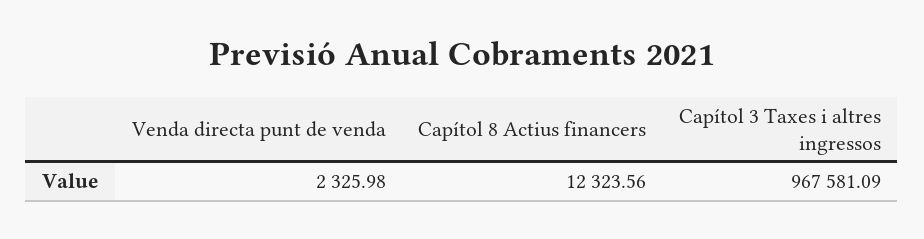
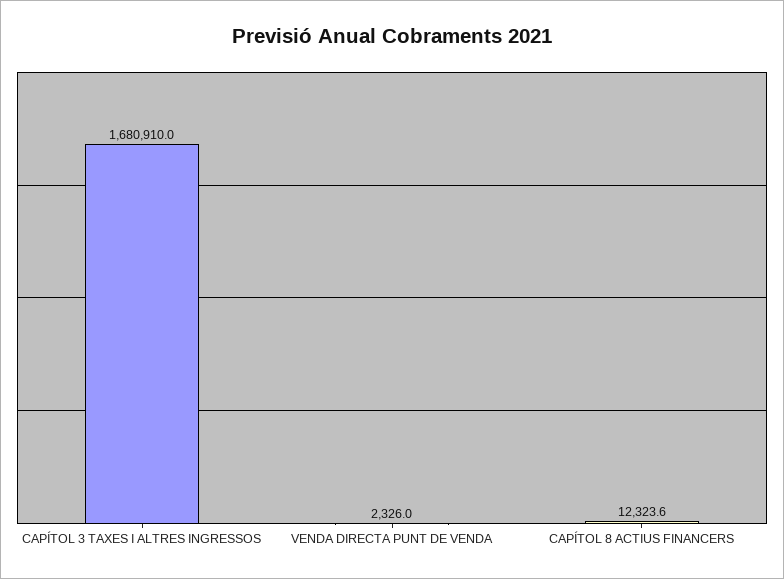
  {
    "Venda directa punt de venda": 2325.98,
    "Capítol 8 Actius financers": 12323.56,
-   "Capítol 3 Taxes i altres ingressos": 967581.09
+   "Capítol 3 Taxes i altres ingressos": 1680910
  }

